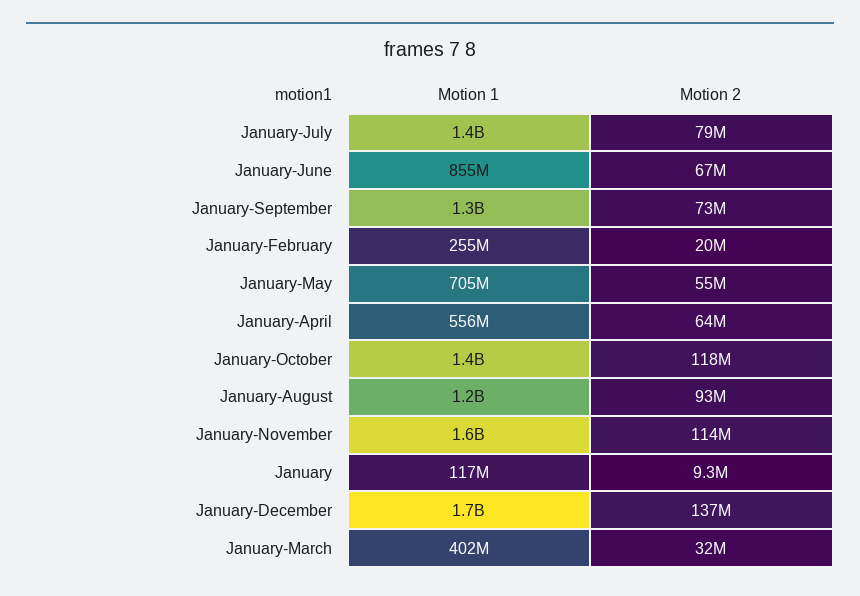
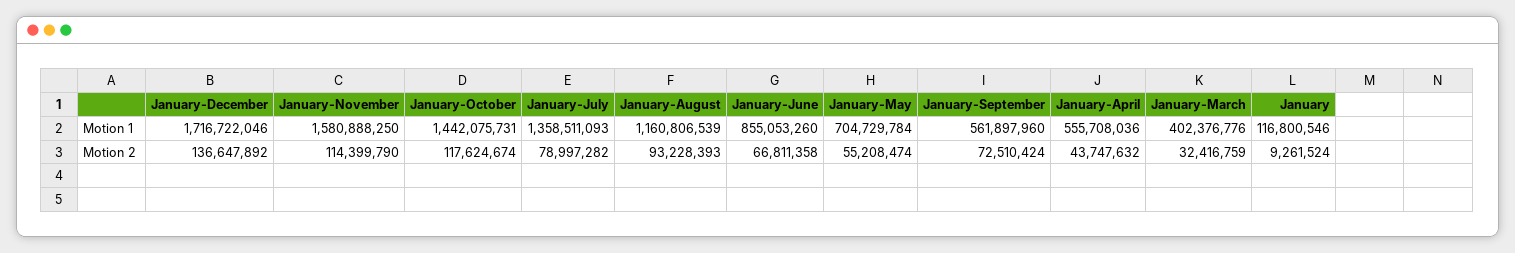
  {
    "Motion 1": {
      "January-July": 1358511093,
      "January-June": 855053260,
-     "January-September": 1300000000,
+     "January-September": 561897960,
-     "January-February": 255000000,
      "January-May": 704729784,
      "January-April": 555708036,
      "January-October": 1442075731,
      "January-August": 1160806539,
      "January-November": 1580888250,
      "January": 116800546,
      "January-December": 1716722046,
      "January-March": 402376776
    },
    "Motion 2": {
      "January-July": 78997282,
      "January-June": 66811358,
      "January-September": 72510424,
-     "January-February": 20000000,
      "January-May": 55208474,
-     "January-April": 64000000,
+     "January-April": 43747632,
      "January-October": 117624674,
      "January-August": 93228393,
      "January-November": 114399790,
      "January": 9261524,
      "January-December": 136647892,
      "January-March": 32416759
    }
  }

